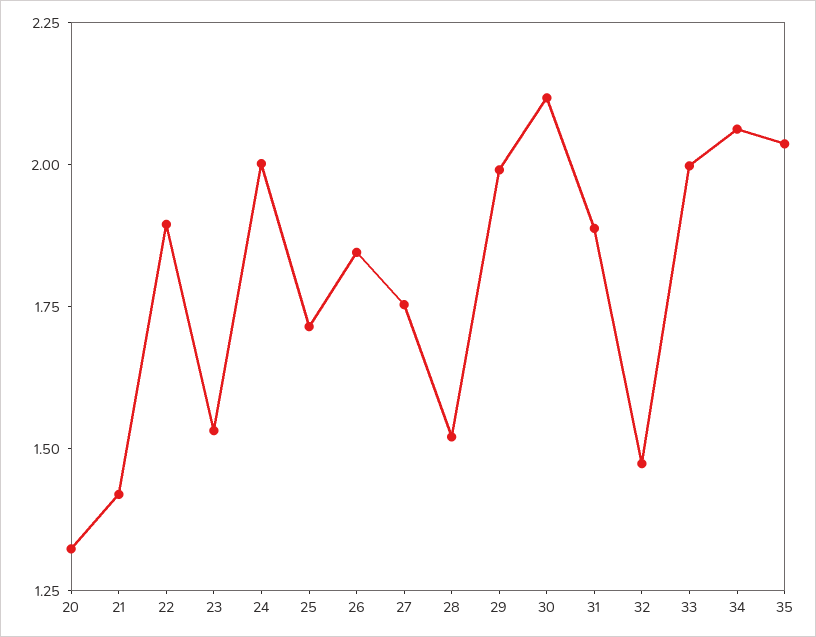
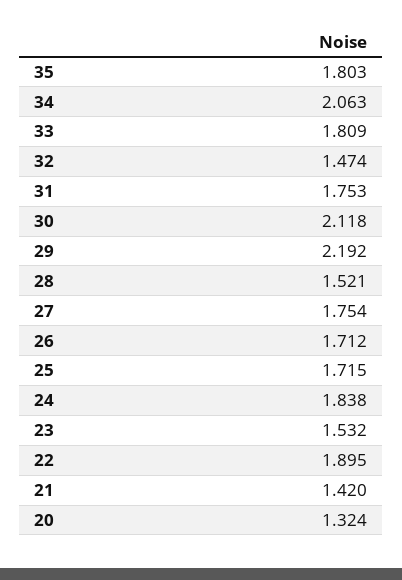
  {
    "20": 1.324,
    "21": 1.42,
    "22": 1.895,
    "23": 1.532,
-   "24": 2,
+   "24": 1.838,
    "25": 1.715,
-   "26": 1.85,
+   "26": 1.712,
    "27": 1.754,
    "28": 1.521,
-   "29": 2,
+   "29": 2.192,
    "30": 2.118,
-   "31": 1.9,
+   "31": 1.753,
    "32": 1.474,
-   "33": 2,
+   "33": 1.809,
    "34": 2.063,
-   "35": 2.05
+   "35": 1.803
  }

